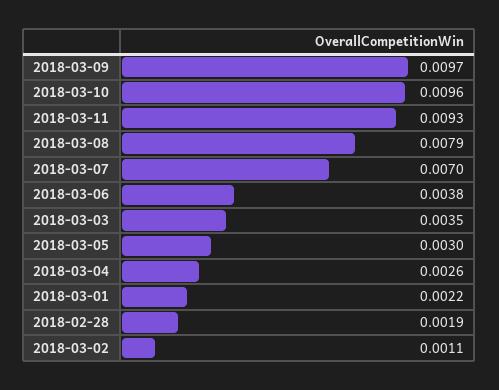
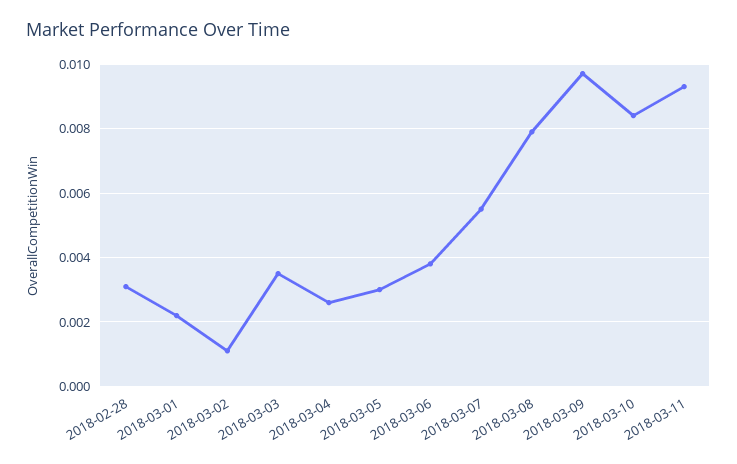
  {
    "2018-03-09": 0.0097,
-   "2018-03-10": 0.0096,
+   "2018-03-10": 0.0085,
    "2018-03-11": 0.0093,
    "2018-03-08": 0.0079,
-   "2018-03-07": 0.007,
+   "2018-03-07": 0.0055,
    "2018-03-06": 0.0038,
    "2018-03-03": 0.0035,
    "2018-03-05": 0.003,
    "2018-03-04": 0.0026,
    "2018-03-01": 0.0022,
-   "2018-02-28": 0.0019,
+   "2018-02-28": 0.003,
    "2018-03-02": 0.0011
  }

